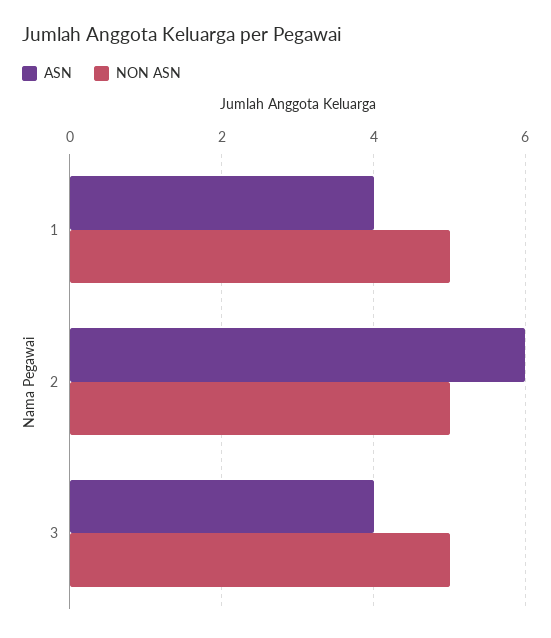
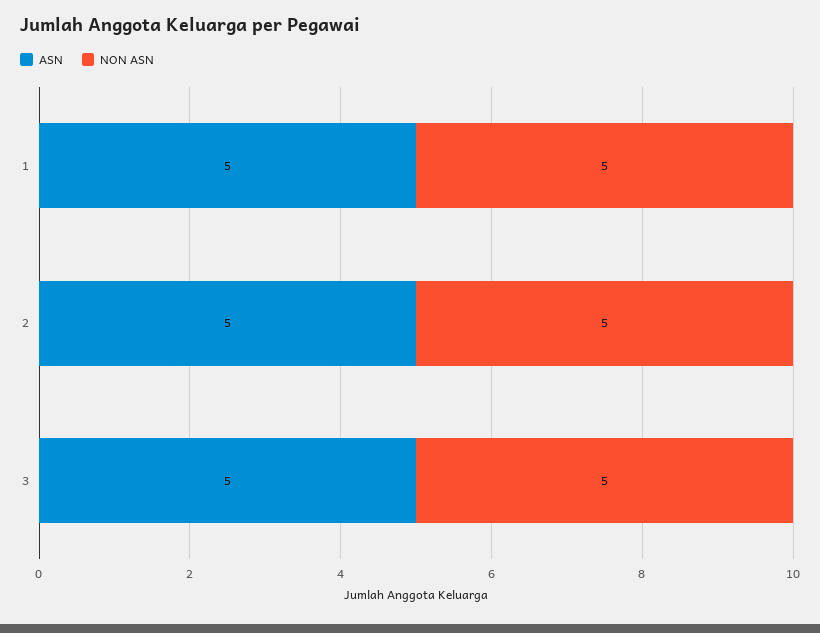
  {
    "ASN": {
-     "1": 4,
+     "1": 5,
-     "2": 6,
+     "2": 5,
-     "3": 4
+     "3": 5
    },
    "NON ASN": {
      "1": 5,
      "2": 5,
      "3": 5
    }
  }

